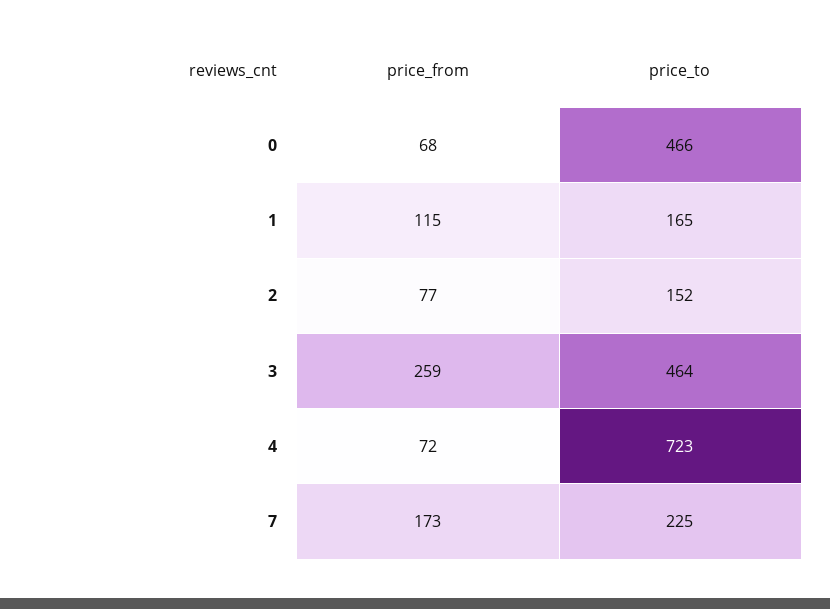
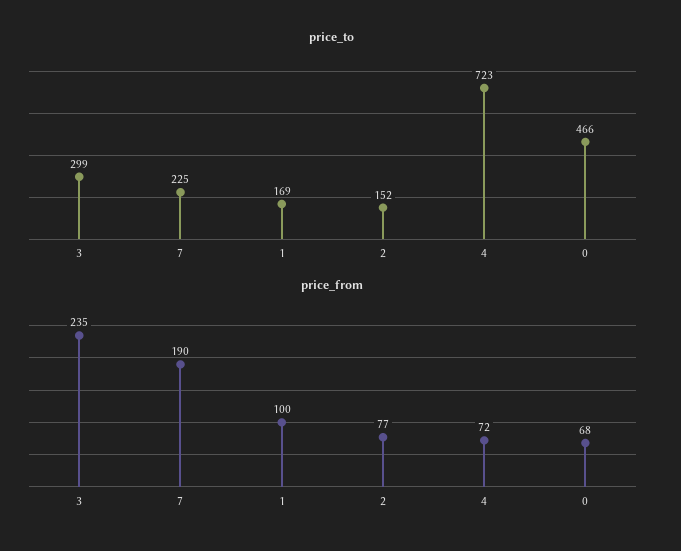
  {
    "price_from": {
      "0": 68,
-     "1": 115,
+     "1": 100,
      "2": 77,
-     "3": 259,
+     "3": 235,
      "4": 72,
-     "7": 173
+     "7": 190
    },
    "price_to": {
      "0": 466,
-     "1": 165,
+     "1": 169,
      "2": 152,
-     "3": 464,
+     "3": 299,
      "4": 723,
      "7": 225
    }
  }

